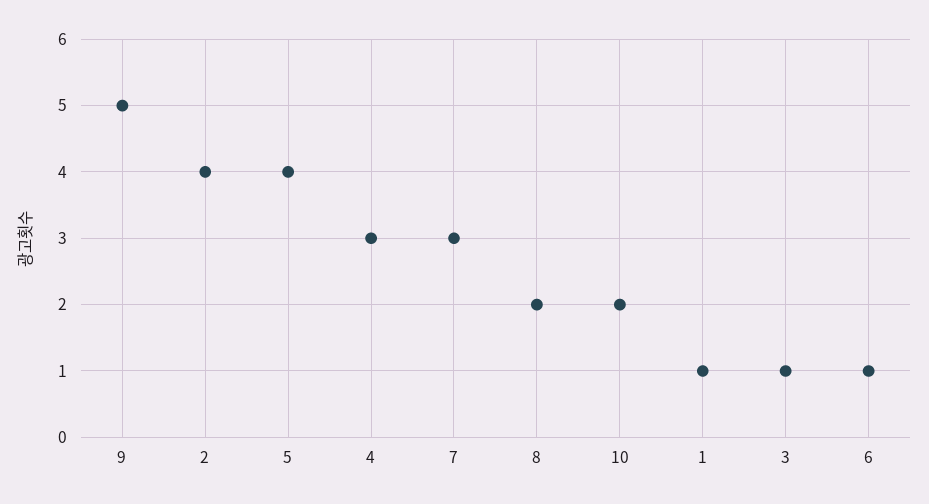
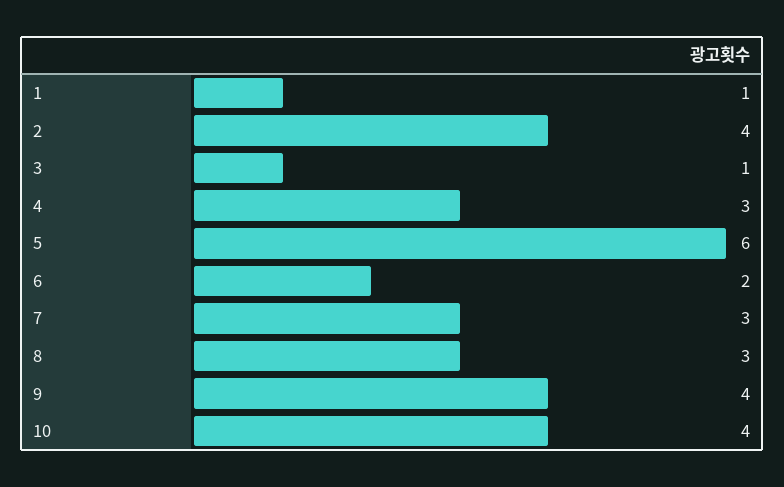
  {
-   "9": 5,
+   "9": 4,
    "2": 4,
-   "5": 4,
+   "5": 6,
    "4": 3,
    "7": 3,
-   "8": 2,
+   "8": 3,
-   "10": 2,
+   "10": 4,
    "1": 1,
    "3": 1,
-   "6": 1
+   "6": 2
  }

